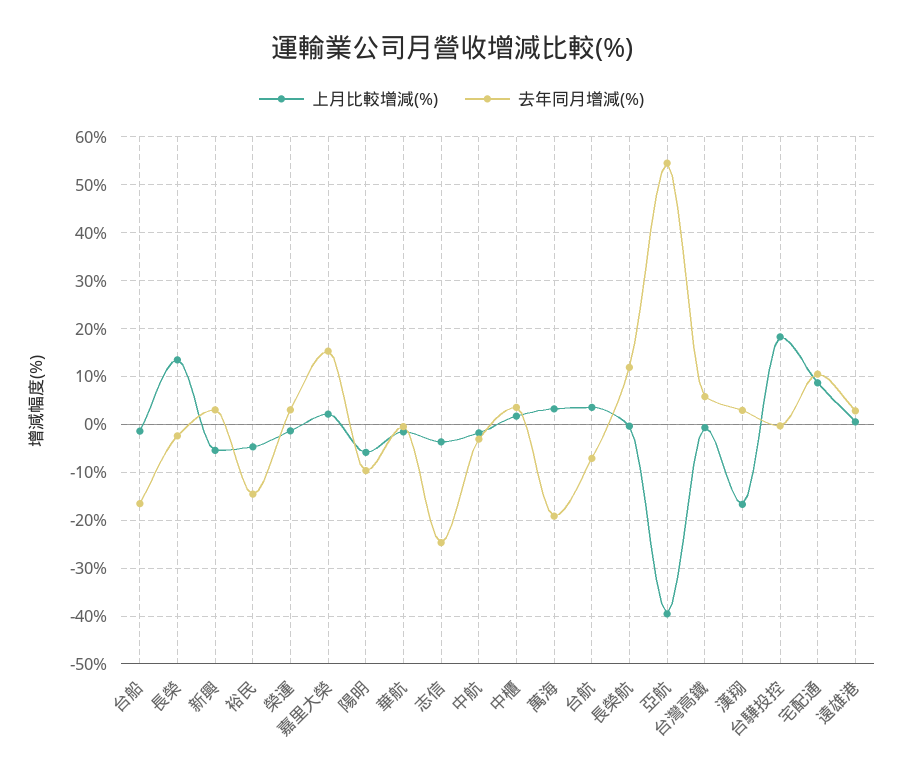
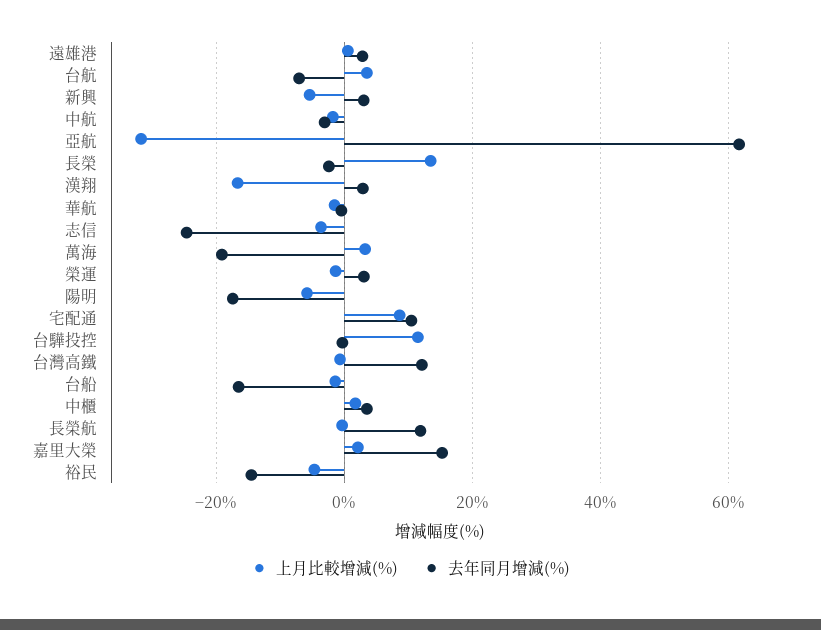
  {
    "上月比較增減(%)": {
      "台船": -2,
      "長榮": 14,
      "新興": -6,
      "裕民": -4,
      "榮運": -2,
      "嘉里大榮": 2,
      "陽明": -6,
      "華航": -2,
      "志信": -4,
      "中航": -2,
      "中櫃": 2,
      "萬海": 4,
      "台航": 4,
      "長榮航": 0,
-     "亞航": -40,
+     "亞航": -32,
      "台灣高鐵": 0,
      "漢翔": -16,
-     "台驊投控": 18,
+     "台驊投控": 12,
      "宅配通": 8,
      "遠雄港": 0
    },
    "去年同月增減(%)": {
      "台船": -16,
      "長榮": -2,
      "新興": 4,
      "裕民": -14,
      "榮運": 4,
      "嘉里大榮": 16,
-     "陽明": -10,
+     "陽明": -18,
      "華航": 0,
      "志信": -24,
      "中航": -4,
      "中櫃": 4,
      "萬海": -20,
      "台航": -8,
      "長榮航": 12,
-     "亞航": 54,
+     "亞航": 62,
-     "台灣高鐵": 6,
+     "台灣高鐵": 12,
      "漢翔": 2,
      "台驊投控": 0,
      "宅配通": 10,
      "遠雄港": 2
    }
  }

